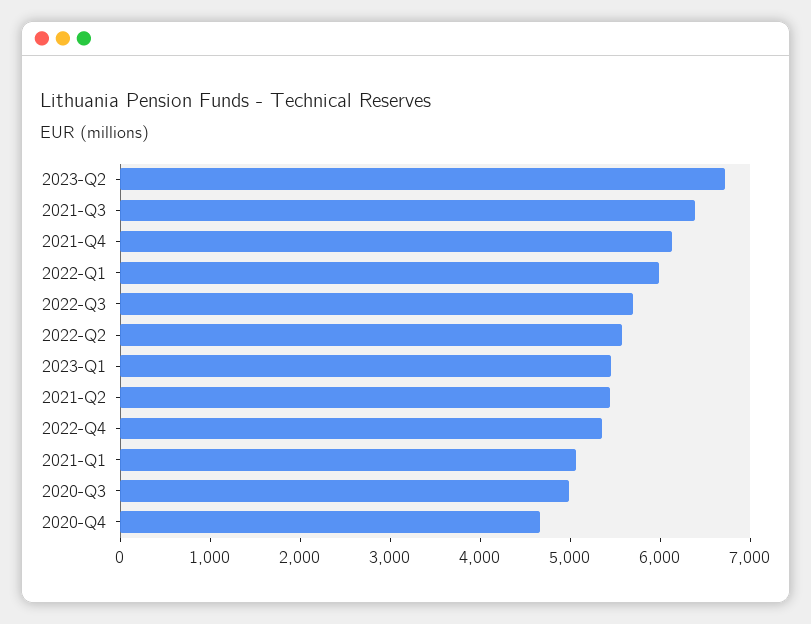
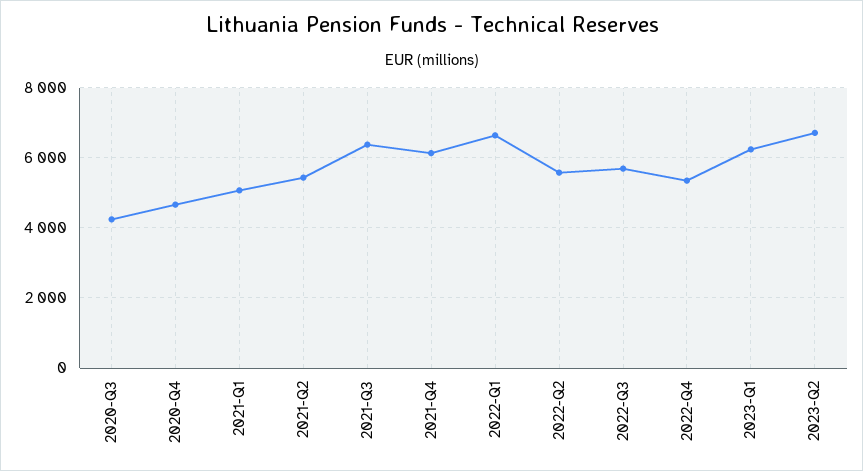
  {
    "2023-Q2": 6800,
    "2021-Q3": 6400,
    "2021-Q4": 6200,
-   "2022-Q1": 6000,
+   "2022-Q1": 6600,
    "2022-Q3": 5600,
    "2022-Q2": 5600,
-   "2023-Q1": 5400,
+   "2023-Q1": 6200,
    "2021-Q2": 5400,
    "2022-Q4": 5400,
    "2021-Q1": 5000,
-   "2020-Q3": 5000,
+   "2020-Q3": 4200,
    "2020-Q4": 4600
  }

